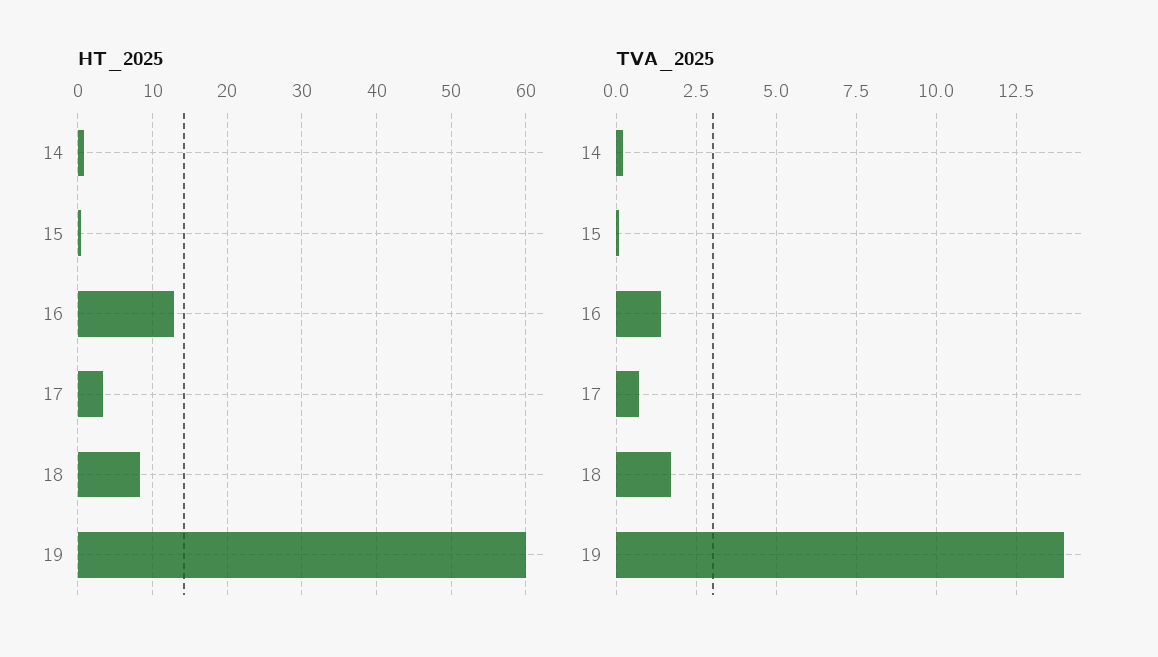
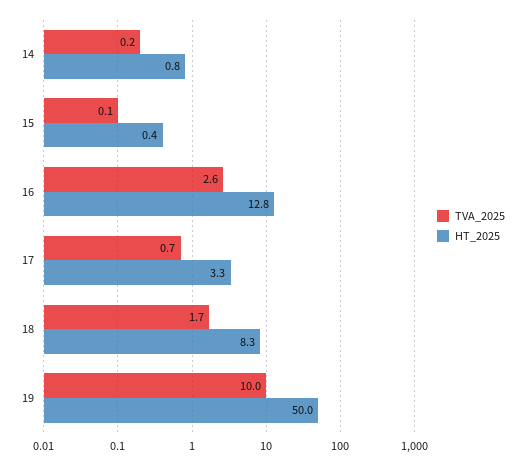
  {
    "HT_2025": {
      "14": 0.8,
      "15": 0.4,
      "16": 12.8,
      "17": 3.3,
      "18": 8.3,
-     "19": 60
+     "19": 50
    },
    "TVA_2025": {
      "14": 0.2,
      "15": 0.1,
-     "16": 1.5,
+     "16": 2.6,
      "17": 0.7,
      "18": 1.7,
-     "19": 14
+     "19": 10
    }
  }

